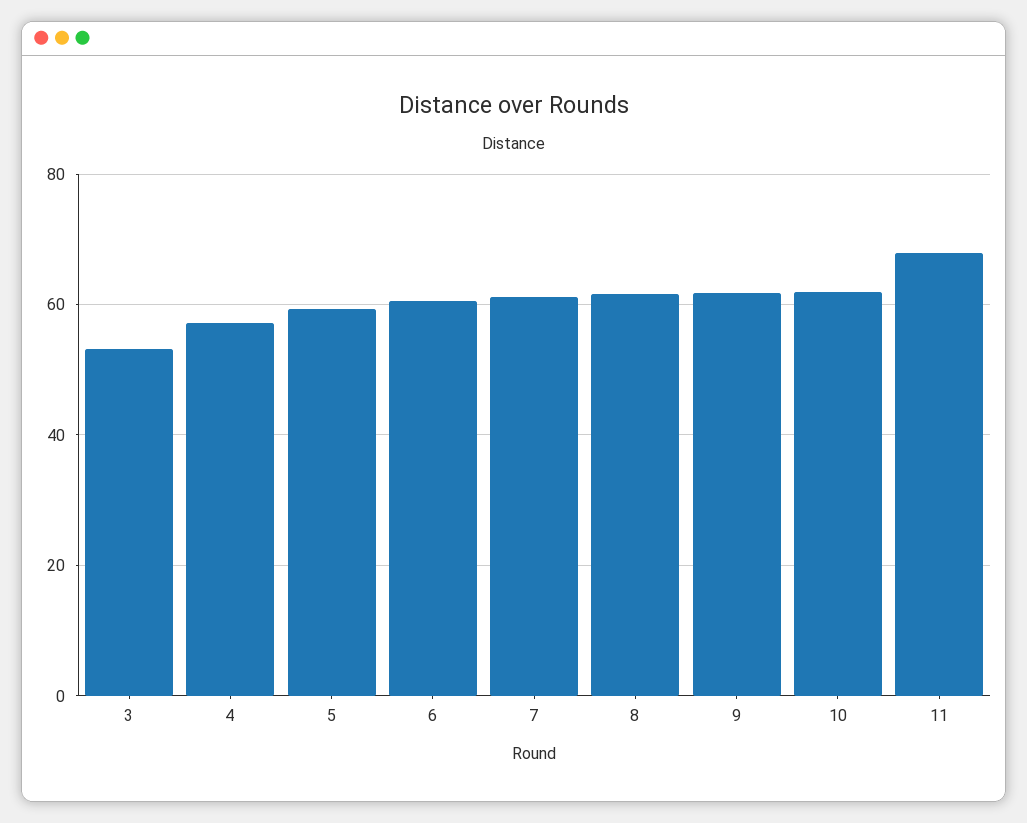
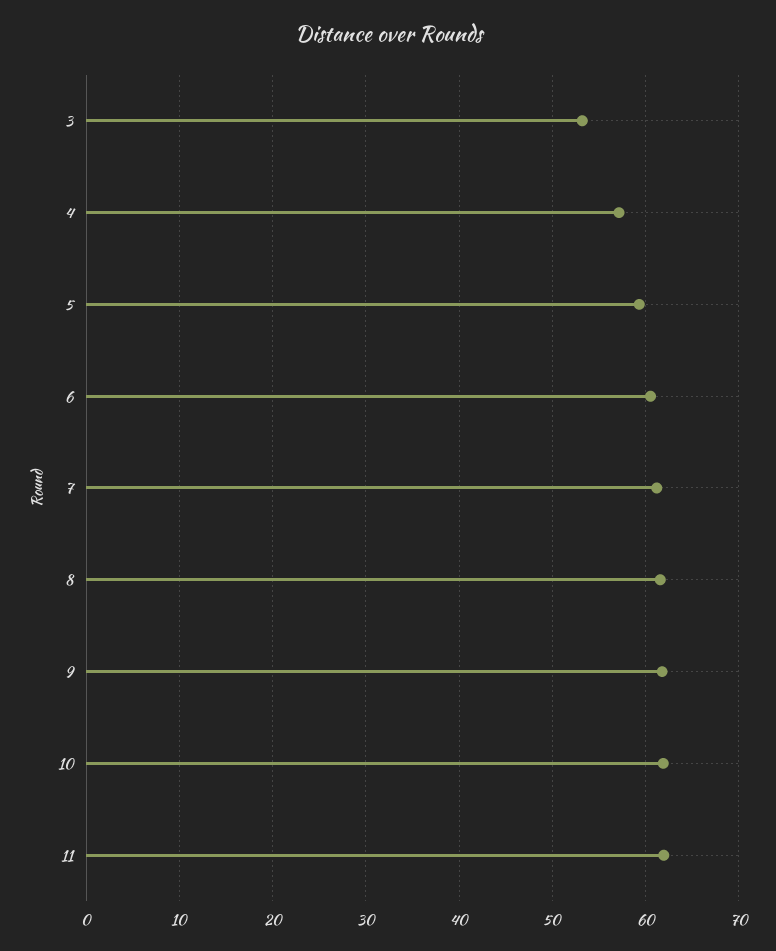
  {
    "3": 53,
    "4": 57,
    "5": 59,
    "6": 61,
    "7": 61,
    "8": 62,
    "9": 62,
    "10": 62,
-   "11": 68
+   "11": 62
  }

